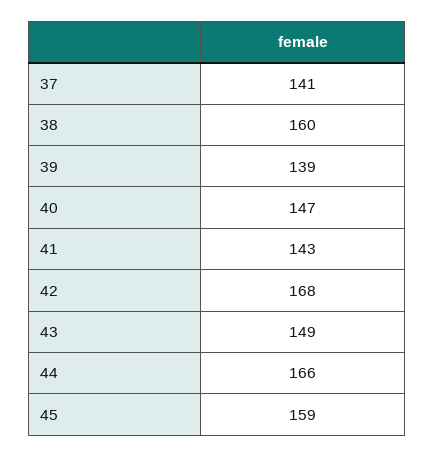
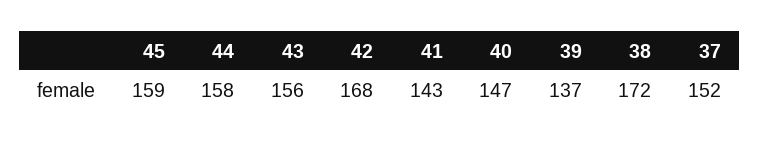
  {
-   "37": 141,
+   "37": 152,
-   "38": 160,
+   "38": 172,
-   "39": 139,
+   "39": 137,
    "40": 147,
    "41": 143,
    "42": 168,
-   "43": 149,
+   "43": 156,
-   "44": 166,
+   "44": 158,
    "45": 159
  }

